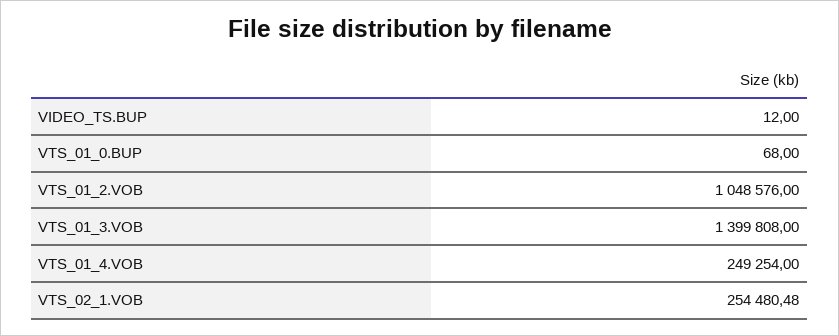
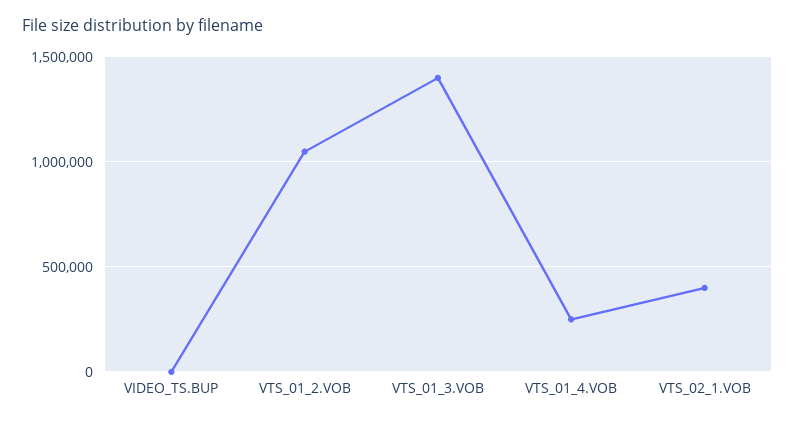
  {
    "VIDEO_TS.BUP": 12,
-   "VTS_01_0.BUP": 68,
    "VTS_01_2.VOB": 1048576,
    "VTS_01_3.VOB": 1399808,
    "VTS_01_4.VOB": 249254,
-   "VTS_02_1.VOB": 254480.48
+   "VTS_02_1.VOB": 400000
  }

